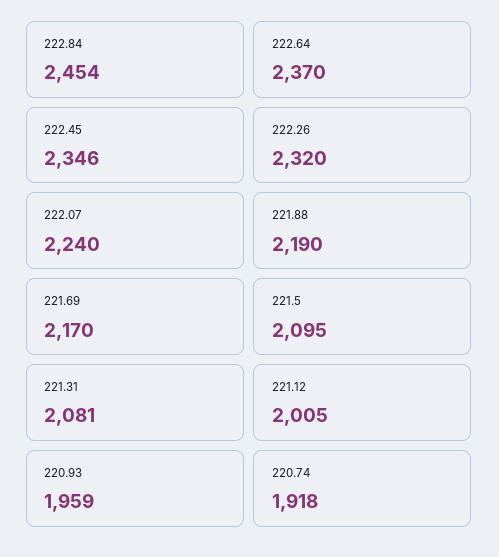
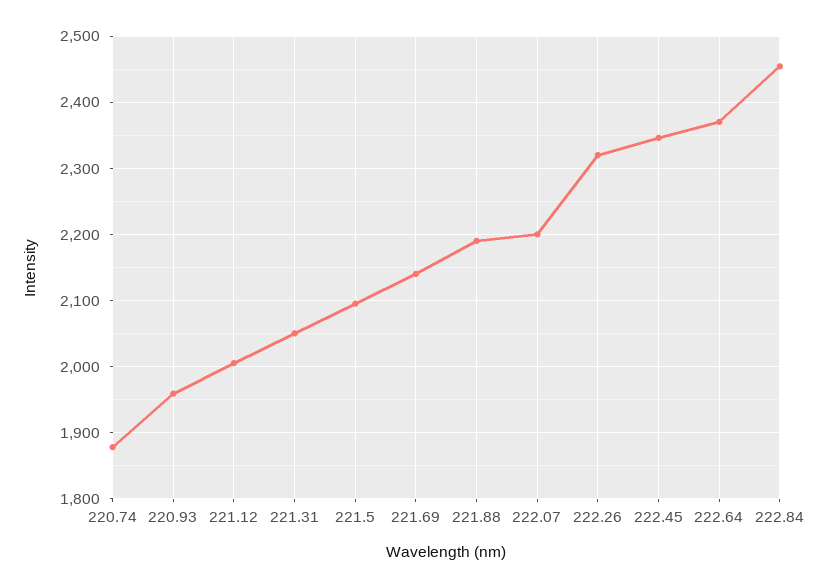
  {
    "222.84": 2454,
    "222.64": 2370,
    "222.45": 2346,
    "222.26": 2320,
-   "222.07": 2240,
+   "222.07": 2200,
    "221.88": 2190,
-   "221.69": 2170,
+   "221.69": 2140,
    "221.5": 2095,
-   "221.31": 2081,
+   "221.31": 2050,
    "221.12": 2005,
    "220.93": 1959,
-   "220.74": 1918
+   "220.74": 1880
  }

